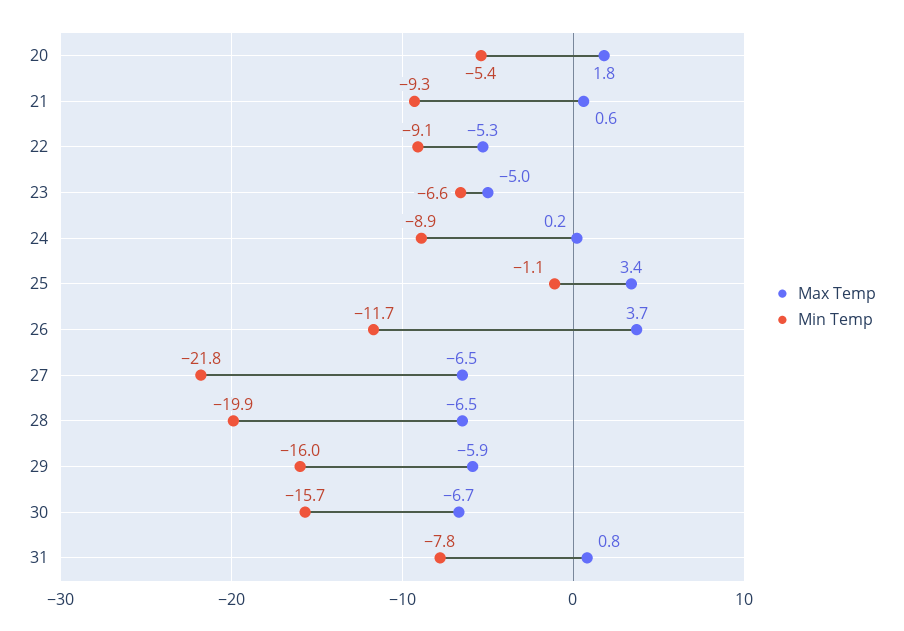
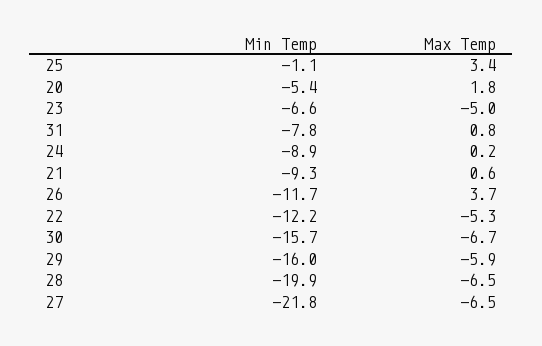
  {
    "Max Temp": {
      "20": 1.8,
      "21": 0.6,
      "22": -5.3,
      "23": -5,
      "24": 0.2,
      "25": 3.4,
      "26": 3.7,
      "27": -6.5,
      "28": -6.5,
      "29": -5.9,
      "30": -6.7,
      "31": 0.8
    },
    "Min Temp": {
      "20": -5.4,
      "21": -9.3,
-     "22": -9.1,
+     "22": -12.2,
      "23": -6.6,
      "24": -8.9,
      "25": -1.1,
      "26": -11.7,
      "27": -21.8,
      "28": -19.9,
      "29": -16,
      "30": -15.7,
      "31": -7.8
    }
  }

